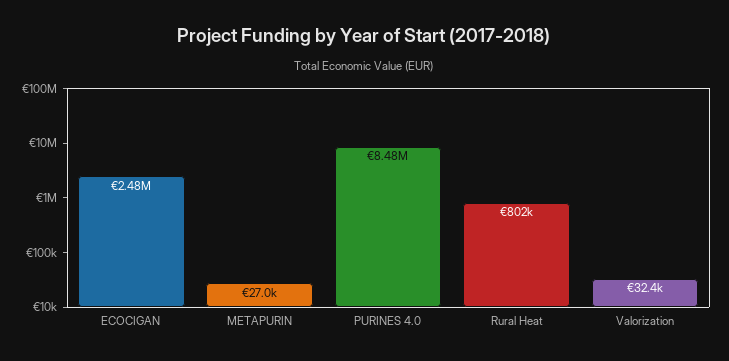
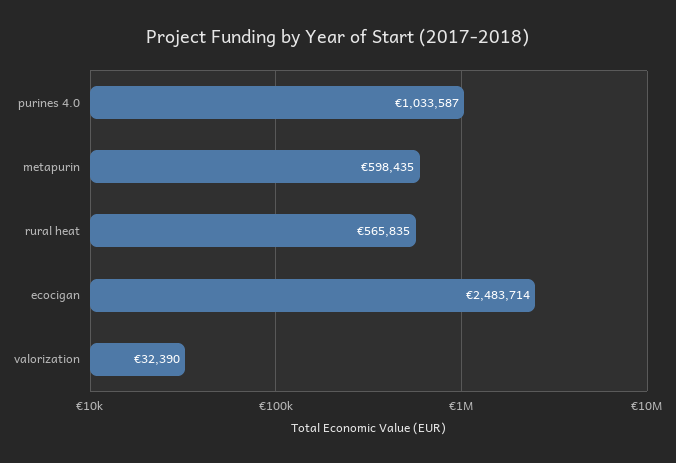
  {
    "ECOCIGAN": 2483714,
-   "METAPURIN": 27000,
+   "METAPURIN": 598435,
-   "PURINES 4.0": 8480000,
+   "PURINES 4.0": 1033587,
-   "Rural Heat": 802000,
+   "Rural Heat": 565835,
    "Valorization": 32390
  }

